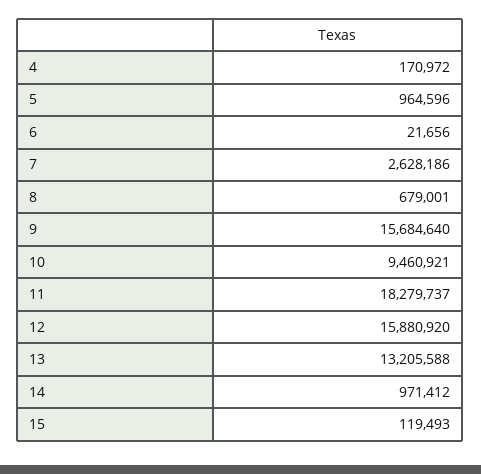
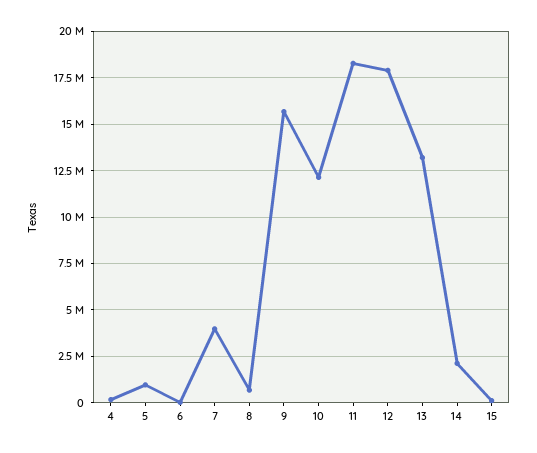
  {
    "4": 170972,
    "5": 964596,
    "6": 21656,
-   "7": 2628186,
+   "7": 4000000,
    "8": 679001,
    "9": 15684640,
-   "10": 9460921,
+   "10": 12000000,
    "11": 18279737,
-   "12": 15880920,
+   "12": 18000000,
    "13": 13205588,
-   "14": 971412,
+   "14": 2000000,
    "15": 119493
  }

